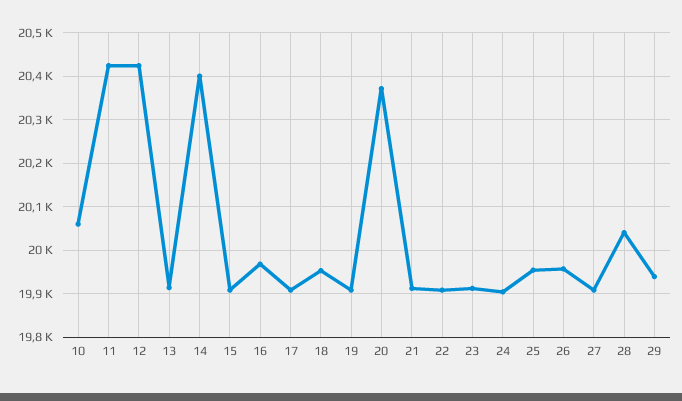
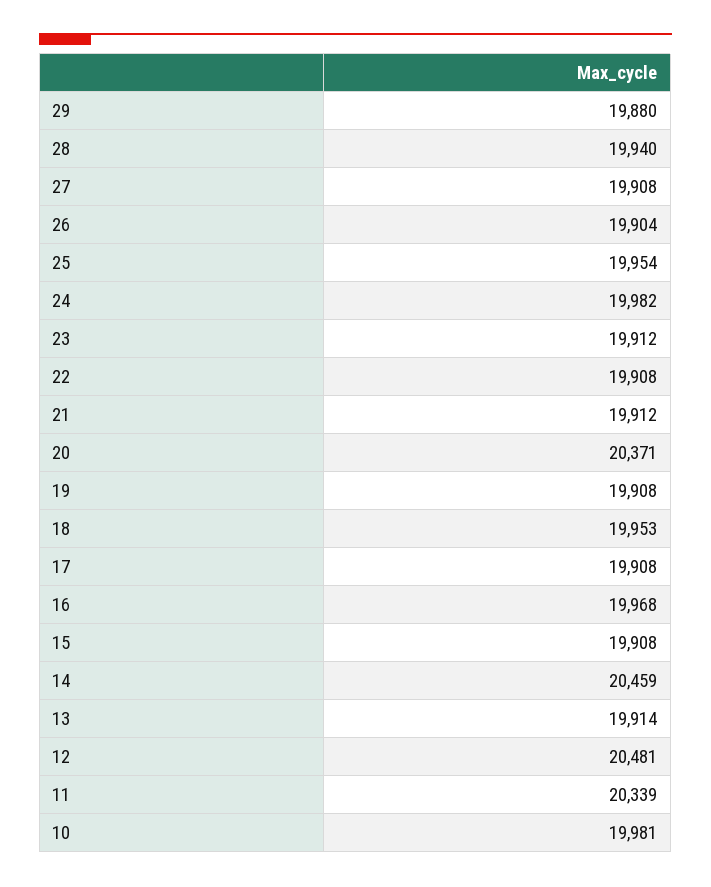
  {
-   "10": 20060,
+   "10": 19981,
-   "11": 20420,
+   "11": 20339,
-   "12": 20420,
+   "12": 20481,
    "13": 19914,
-   "14": 20400,
+   "14": 20459,
    "15": 19908,
    "16": 19968,
    "17": 19908,
    "18": 19953,
    "19": 19908,
    "20": 20371,
    "21": 19912,
    "22": 19908,
    "23": 19912,
-   "24": 19900,
+   "24": 19982,
    "25": 19954,
-   "26": 19960,
+   "26": 19904,
    "27": 19908,
-   "28": 20040,
+   "28": 19940,
-   "29": 19940
+   "29": 19880
  }

